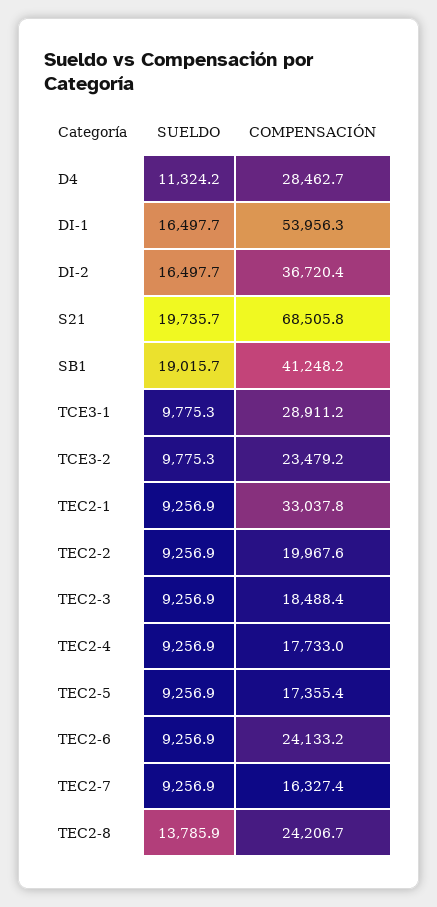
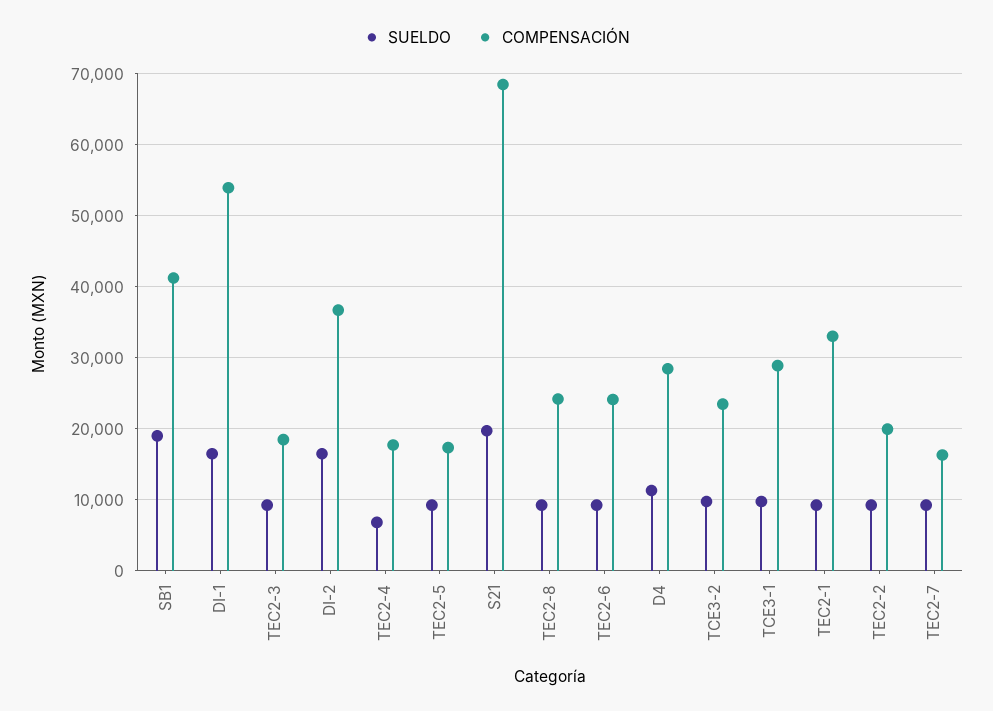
  {
    "SUELDO": {
      "D4": 11324.2,
      "DI-1": 16497.7,
      "DI-2": 16497.7,
      "S21": 19735.7,
      "SB1": 19015.7,
      "TCE3-1": 9775.3,
      "TCE3-2": 9775.3,
      "TEC2-1": 9256.9,
      "TEC2-2": 9256.9,
      "TEC2-3": 9256.9,
-     "TEC2-4": 9256.9,
+     "TEC2-4": 7000,
      "TEC2-5": 9256.9,
      "TEC2-6": 9256.9,
      "TEC2-7": 9256.9,
-     "TEC2-8": 13785.9
+     "TEC2-8": 9000
    },
    "COMPENSACIÓN": {
      "D4": 28462.7,
      "DI-1": 53956.3,
      "DI-2": 36720.4,
      "S21": 68505.8,
      "SB1": 41248.2,
      "TCE3-1": 28911.2,
      "TCE3-2": 23479.2,
      "TEC2-1": 33037.8,
      "TEC2-2": 19967.6,
      "TEC2-3": 18488.4,
      "TEC2-4": 17733,
      "TEC2-5": 17355.4,
      "TEC2-6": 24133.2,
      "TEC2-7": 16327.4,
      "TEC2-8": 24206.7
    }
  }

